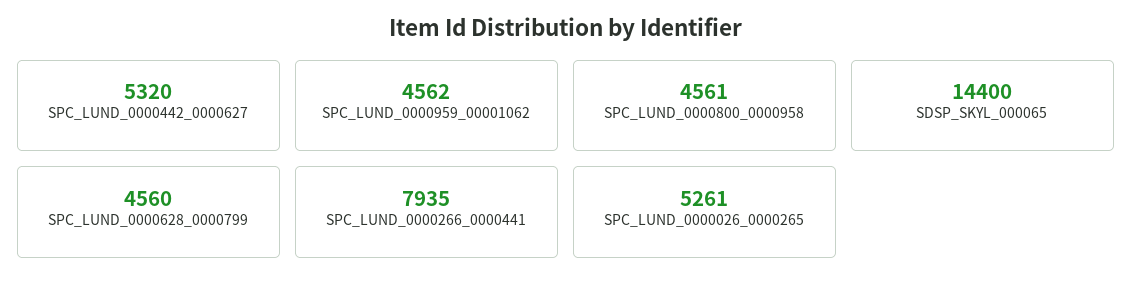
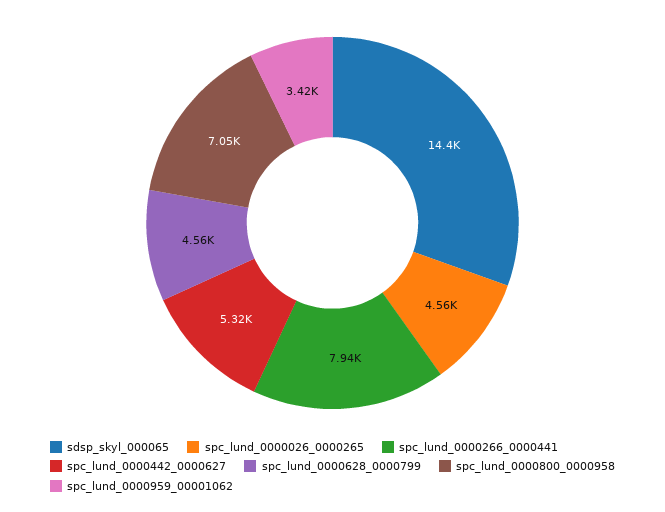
  {
    "SPC_LUND_0000442_0000627": 5320,
-   "SPC_LUND_0000959_00001062": 4562,
+   "SPC_LUND_0000959_00001062": 3420,
-   "SPC_LUND_0000800_0000958": 4561,
+   "SPC_LUND_0000800_0000958": 7050,
    "SDSP_SKYL_000065": 14400,
    "SPC_LUND_0000628_0000799": 4560,
    "SPC_LUND_0000266_0000441": 7935,
-   "SPC_LUND_0000026_0000265": 5261
+   "SPC_LUND_0000026_0000265": 4560
  }

